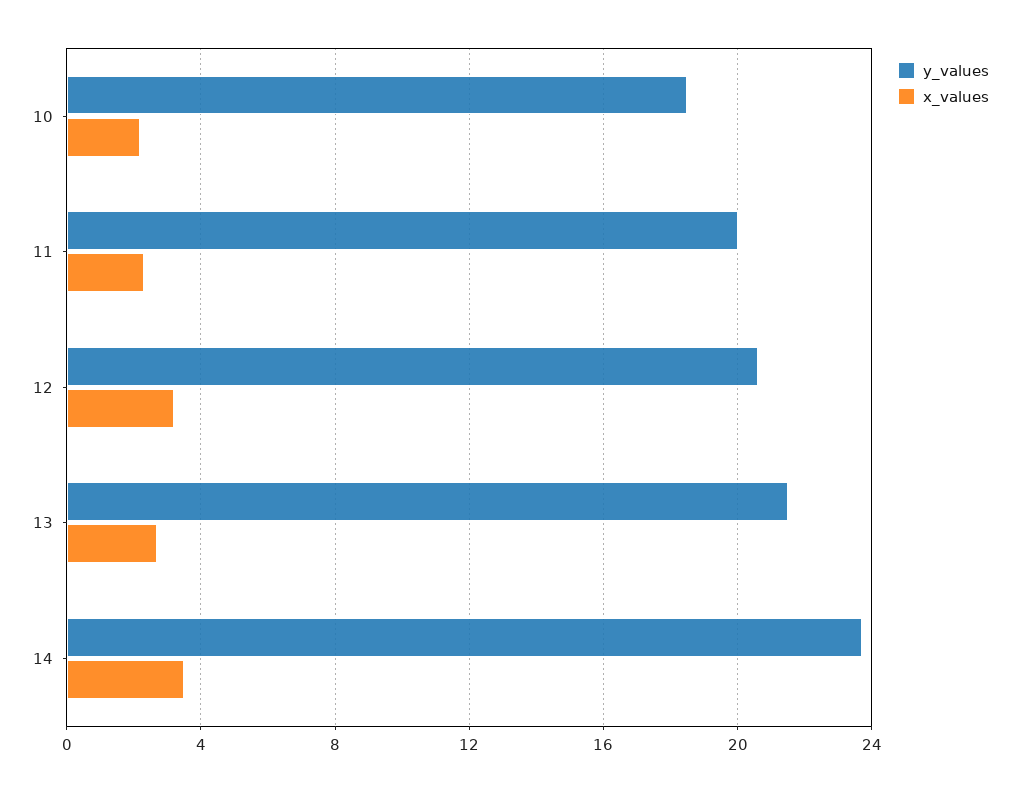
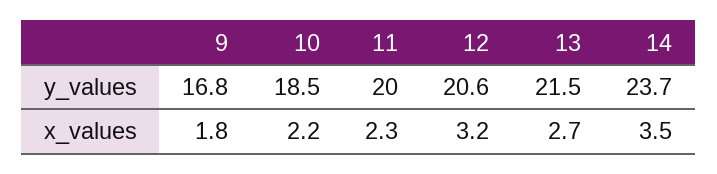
  {
    "y_values": {
      "10": 18.5,
      "11": 20,
      "12": 20.6,
      "13": 21.5,
-     "14": 23.7
+     "14": 23.7,
+     "9": 16.8
    },
    "x_values": {
      "10": 2.2,
      "11": 2.3,
      "12": 3.2,
      "13": 2.7,
-     "14": 3.5
+     "14": 3.5,
+     "9": 1.8
    }
  }

